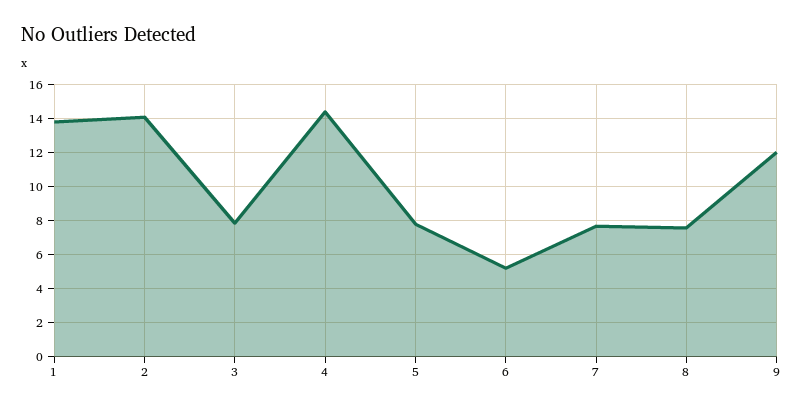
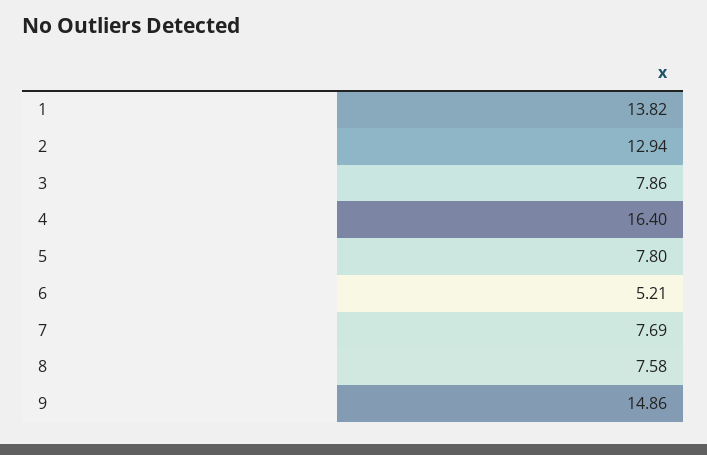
  {
    "1": 13.82,
-   "2": 14,
+   "2": 12.94,
    "3": 7.86,
-   "4": 14.5,
+   "4": 16.4,
    "5": 7.8,
    "6": 5.21,
    "7": 7.69,
    "8": 7.58,
-   "9": 12
+   "9": 14.86
  }

